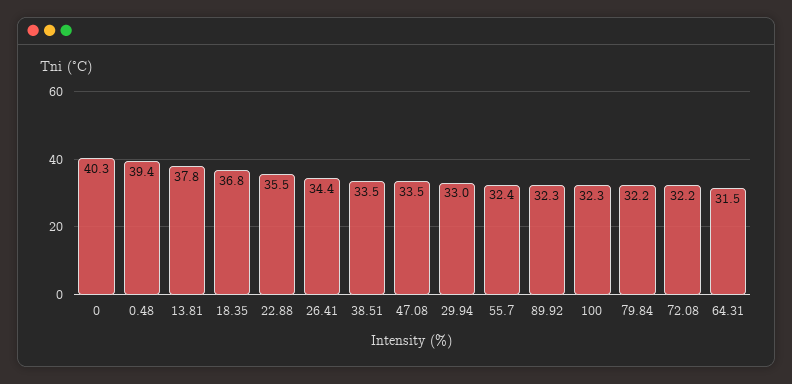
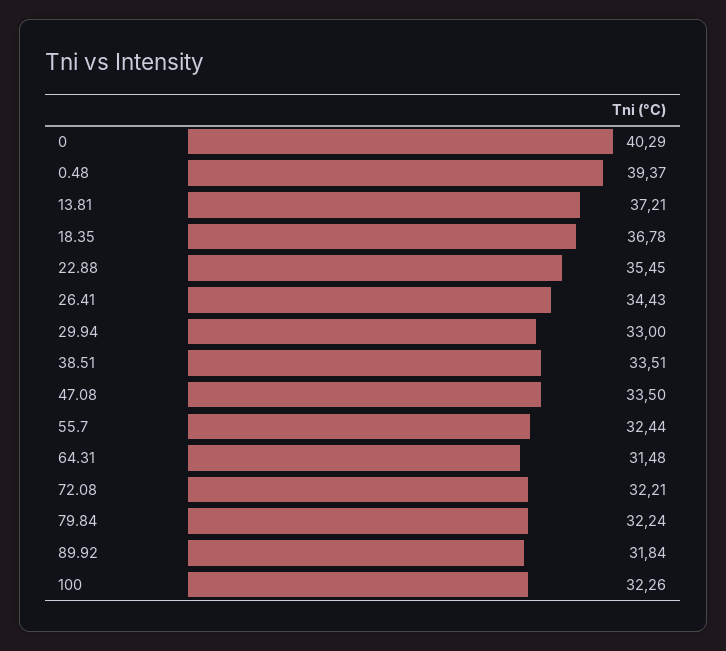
  {
    "0": 40.29,
    "0.48": 39.37,
-   "13.81": 37.8,
+   "13.81": 37.21,
    "18.35": 36.78,
    "22.88": 35.45,
    "26.41": 34.43,
    "38.51": 33.51,
    "47.08": 33.5,
    "29.94": 33,
    "55.7": 32.44,
-   "89.92": 32.3,
+   "89.92": 31.84,
    "100": 32.26,
    "79.84": 32.24,
    "72.08": 32.21,
    "64.31": 31.48
  }

